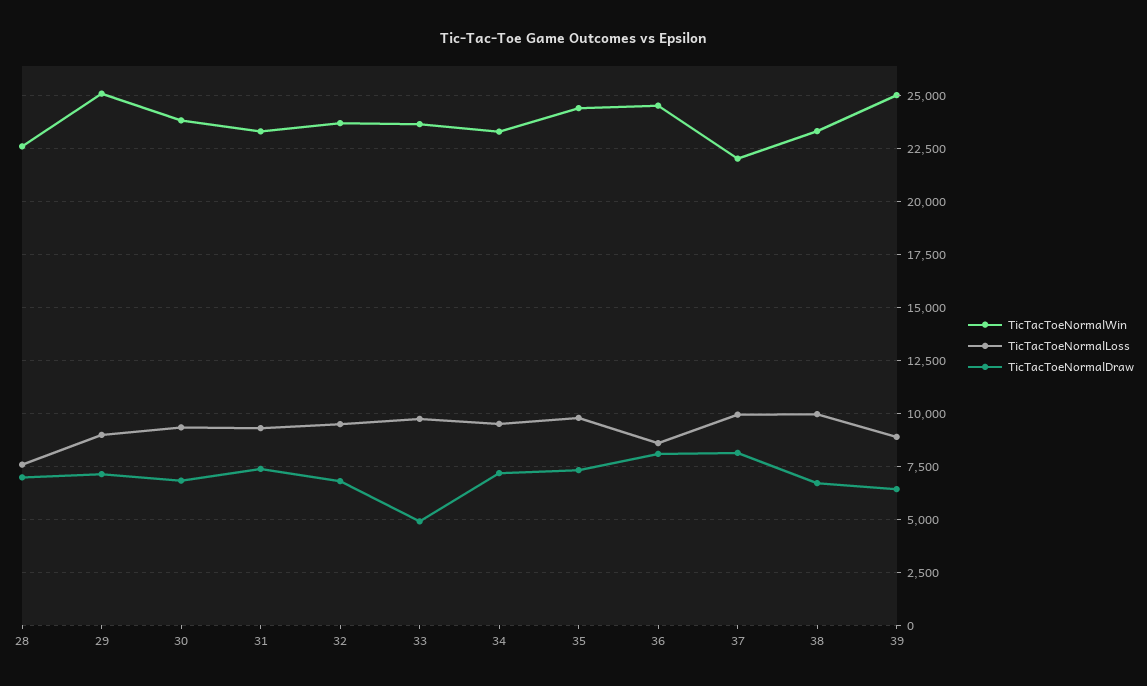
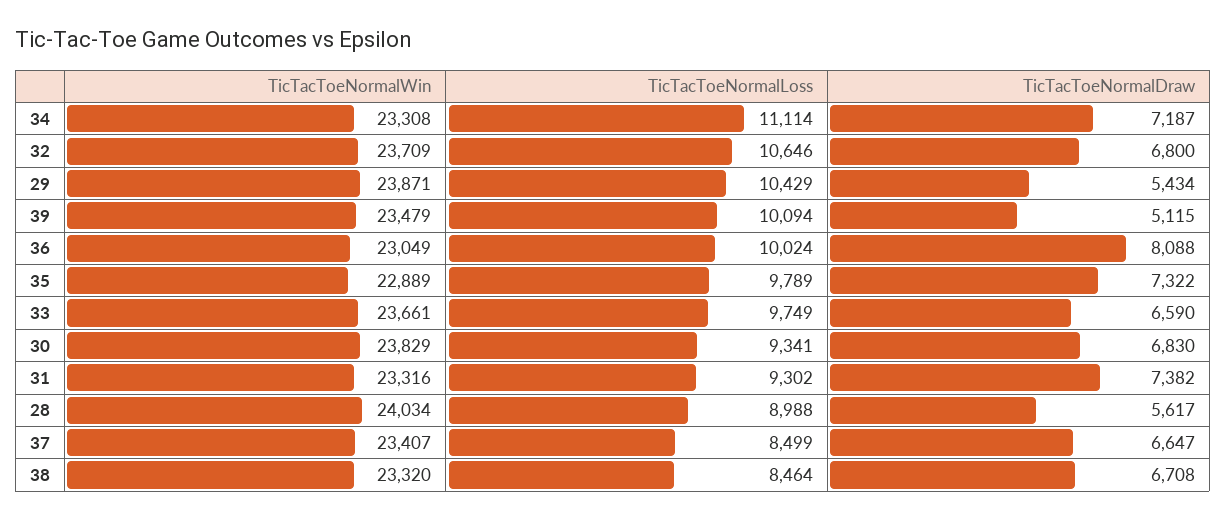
  {
    "TicTacToeNormalWin": {
-     "28": 22500,
+     "28": 24034,
-     "29": 25000,
+     "29": 23871,
      "30": 23829,
      "31": 23316,
      "32": 23709,
      "33": 23661,
      "34": 23308,
-     "35": 24500,
+     "35": 22889,
-     "36": 24500,
+     "36": 23049,
-     "37": 22000,
+     "37": 23407,
      "38": 23320,
-     "39": 25000
+     "39": 23479
    },
    "TicTacToeNormalLoss": {
-     "28": 7500,
+     "28": 8988,
-     "29": 9000,
+     "29": 10429,
      "30": 9341,
      "31": 9302,
-     "32": 9500,
+     "32": 10646,
      "33": 9749,
-     "34": 9500,
+     "34": 11114,
      "35": 9789,
-     "36": 8500,
+     "36": 10024,
-     "37": 10000,
+     "37": 8499,
-     "38": 10000,
+     "38": 8464,
-     "39": 9000
+     "39": 10094
    },
    "TicTacToeNormalDraw": {
-     "28": 7000,
+     "28": 5617,
-     "29": 7000,
+     "29": 5434,
      "30": 6830,
      "31": 7382,
      "32": 6800,
-     "33": 5000,
+     "33": 6590,
      "34": 7187,
      "35": 7322,
      "36": 8088,
-     "37": 8000,
+     "37": 6647,
      "38": 6708,
-     "39": 6500
+     "39": 5115
    }
  }

